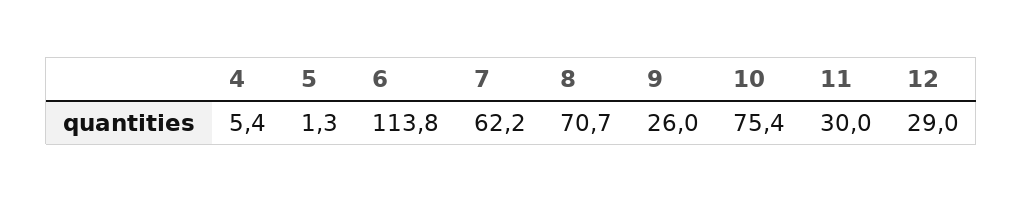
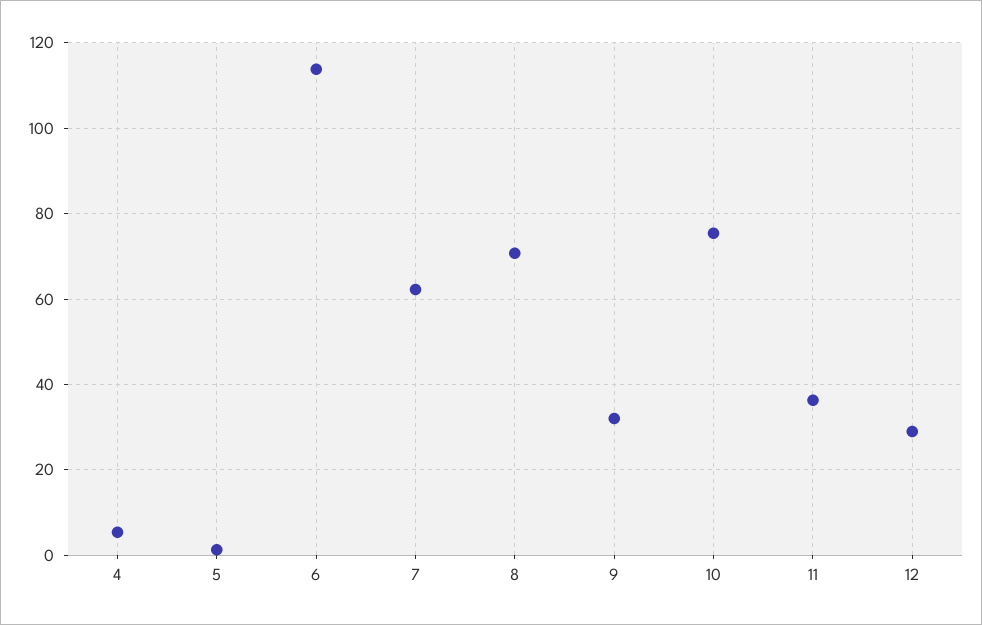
  {
    "4": 5.4,
    "5": 1.3,
    "6": 113.8,
    "7": 62.2,
    "8": 70.7,
-   "9": 26,
+   "9": 32,
    "10": 75.4,
-   "11": 30,
+   "11": 36,
    "12": 29
  }

